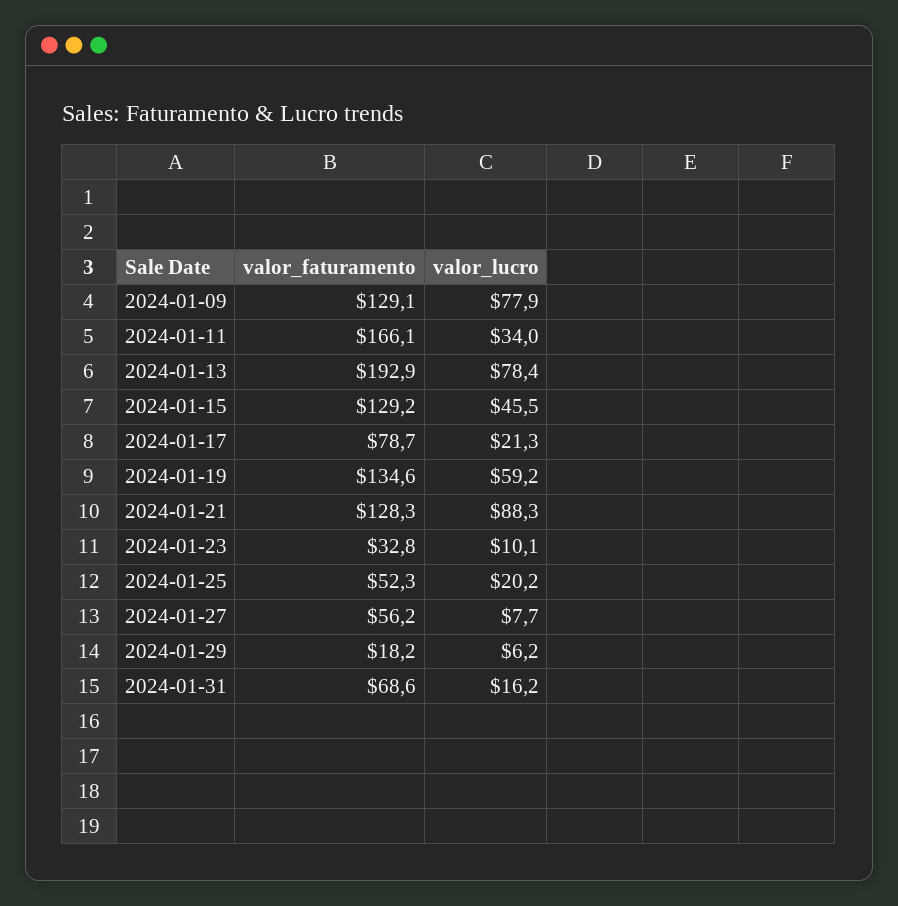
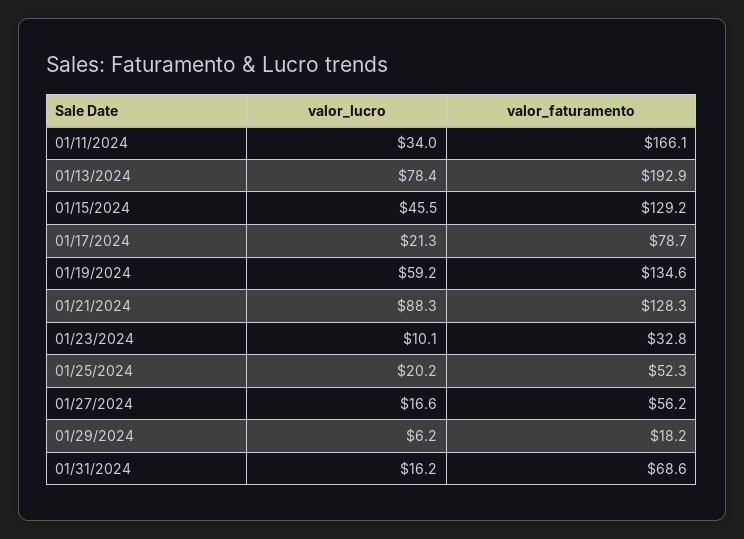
  {
    "valor_faturamento": {
-     "2024-01-09": 129.1,
      "2024-01-11": 166.1,
      "2024-01-13": 192.9,
      "2024-01-15": 129.2,
      "2024-01-17": 78.7,
      "2024-01-19": 134.6,
      "2024-01-21": 128.3,
      "2024-01-23": 32.8,
      "2024-01-25": 52.3,
      "2024-01-27": 56.2,
      "2024-01-29": 18.2,
      "2024-01-31": 68.6
    },
    "valor_lucro": {
-     "2024-01-09": 77.9,
      "2024-01-11": 34,
      "2024-01-13": 78.4,
      "2024-01-15": 45.5,
      "2024-01-17": 21.3,
      "2024-01-19": 59.2,
      "2024-01-21": 88.3,
      "2024-01-23": 10.1,
      "2024-01-25": 20.2,
-     "2024-01-27": 7.7,
+     "2024-01-27": 16.6,
      "2024-01-29": 6.2,
      "2024-01-31": 16.2
    }
  }

